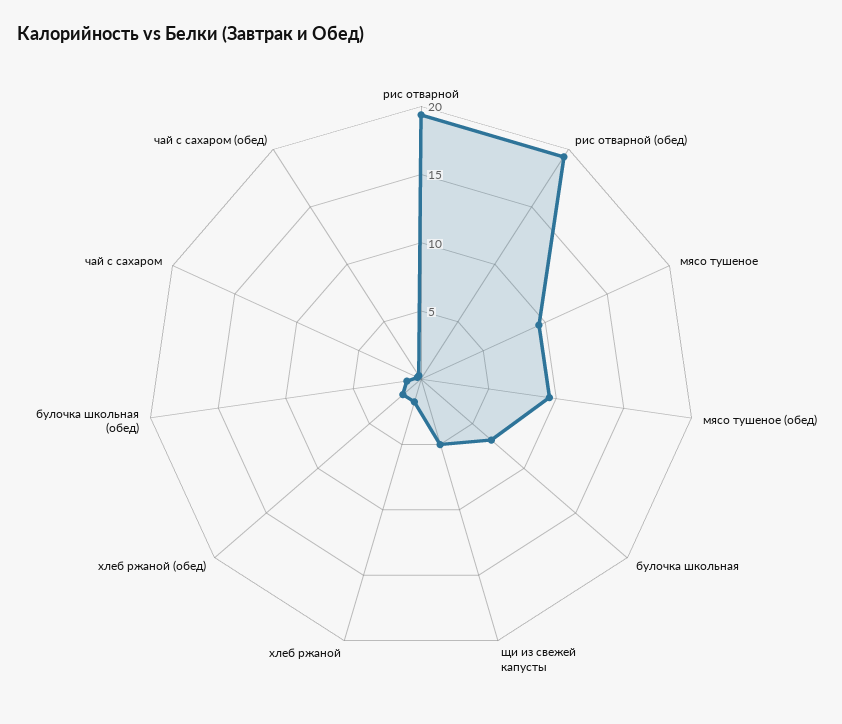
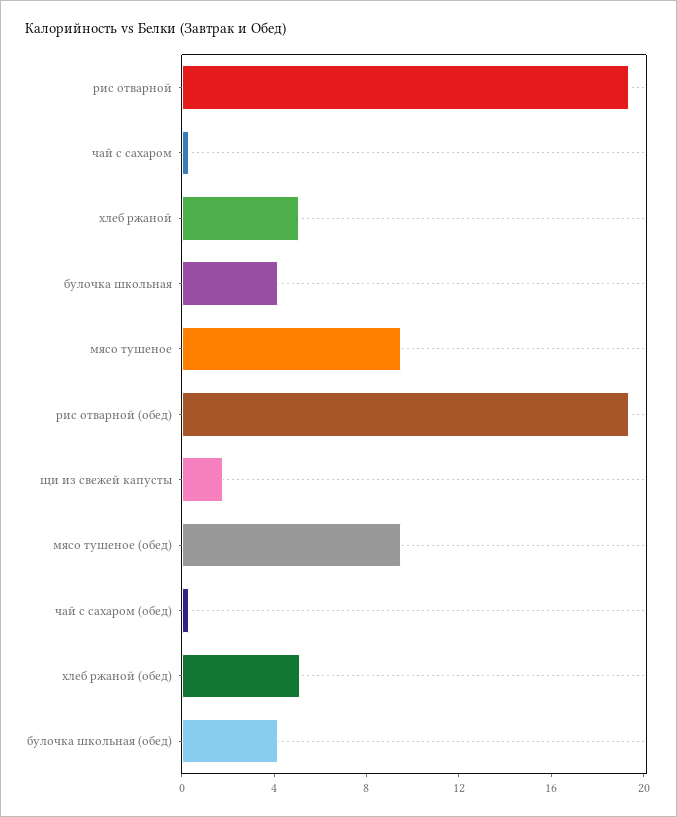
  {
    "рис отварной": 19,
    "рис отварной (обед)": 19,
    "мясо тушеное": 10,
    "мясо тушеное (обед)": 10,
-   "булочка школьная": 7,
+   "булочка школьная": 4,
-   "щи из свежей капусты": 5,
+   "щи из свежей капусты": 2,
-   "хлеб ржаной": 2,
+   "хлеб ржаной": 5,
-   "хлеб ржаной (обед)": 2,
+   "хлеб ржаной (обед)": 5,
-   "булочка школьная (обед)": 1,
+   "булочка школьная (обед)": 4,
    "чай с сахаром": 0,
    "чай с сахаром (обед)": 0
  }

